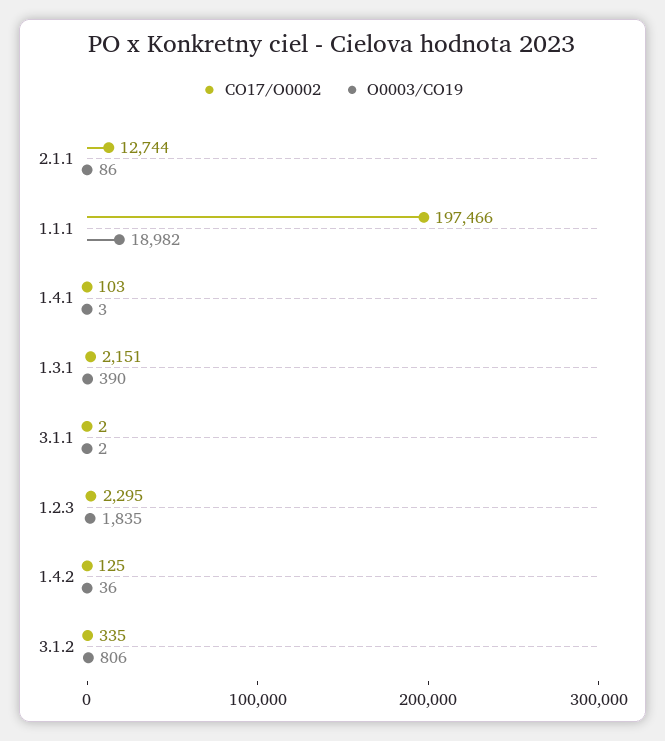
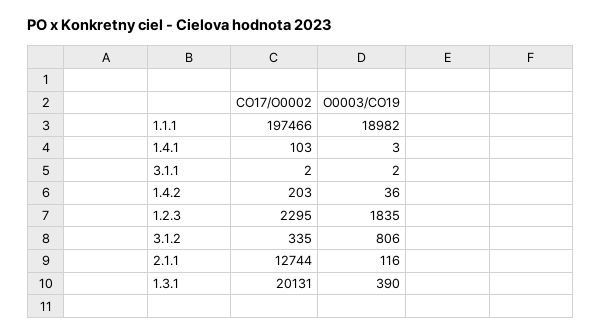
  {
    "CO17/O0002": {
      "2.1.1": 12744,
      "1.1.1": 197466,
      "1.4.1": 103,
-     "1.3.1": 2151,
+     "1.3.1": 20131,
      "3.1.1": 2,
      "1.2.3": 2295,
-     "1.4.2": 125,
+     "1.4.2": 203,
      "3.1.2": 335
    },
    "O0003/CO19": {
-     "2.1.1": 86,
+     "2.1.1": 116,
      "1.1.1": 18982,
      "1.4.1": 3,
      "1.3.1": 390,
      "3.1.1": 2,
      "1.2.3": 1835,
      "1.4.2": 36,
      "3.1.2": 806
    }
  }

